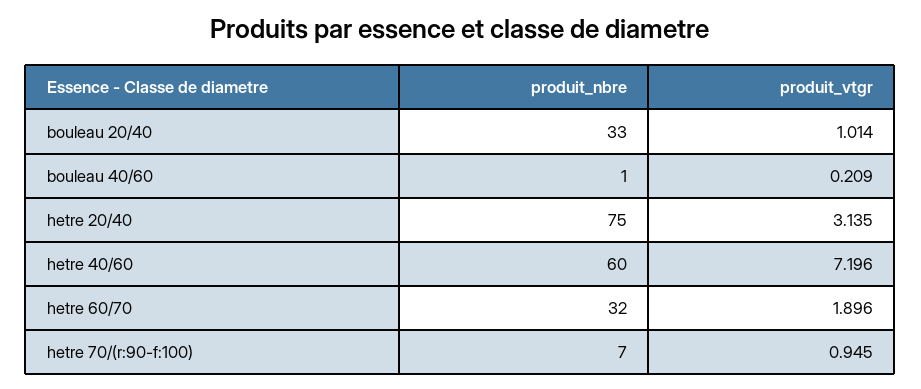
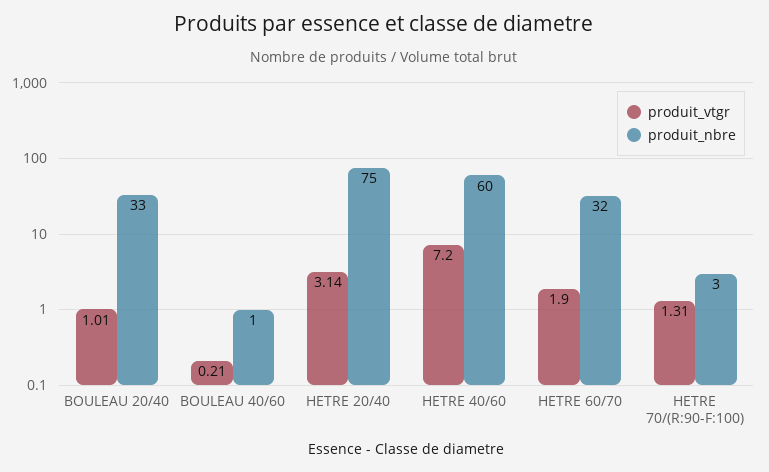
  {
    "produit_nbre": {
      "bouleau 20/40": 33,
      "bouleau 40/60": 1,
      "hetre 20/40": 75,
      "hetre 40/60": 60,
      "hetre 60/70": 32,
-     "hetre 70/(r:90-f:100)": 7
+     "hetre 70/(r:90-f:100)": 3
    },
    "produit_vtgr": {
      "bouleau 20/40": 1.014,
      "bouleau 40/60": 0.209,
      "hetre 20/40": 3.135,
      "hetre 40/60": 7.196,
      "hetre 60/70": 1.896,
-     "hetre 70/(r:90-f:100)": 0.945
+     "hetre 70/(r:90-f:100)": 1.31
    }
  }

